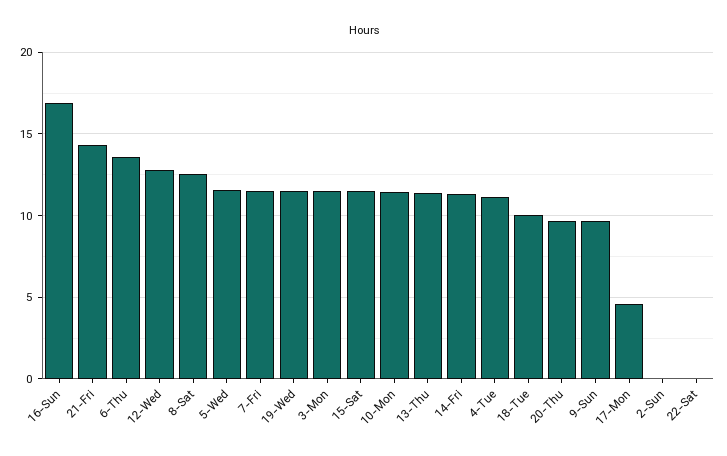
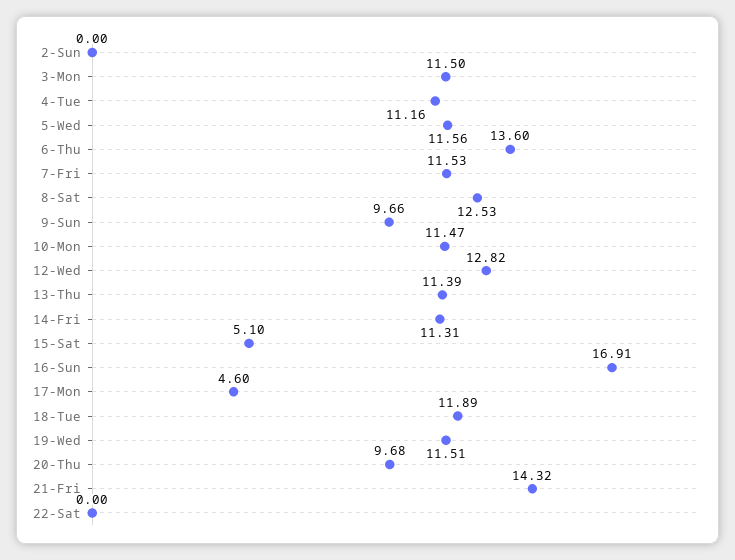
  {
    "16-Sun": 16.91,
    "21-Fri": 14.32,
    "6-Thu": 13.6,
    "12-Wed": 12.82,
    "8-Sat": 12.53,
    "5-Wed": 11.56,
    "7-Fri": 11.53,
    "19-Wed": 11.51,
    "3-Mon": 11.5,
-   "15-Sat": 11.5,
+   "15-Sat": 5.1,
    "10-Mon": 11.47,
    "13-Thu": 11.39,
    "14-Fri": 11.31,
    "4-Tue": 11.16,
-   "18-Tue": 10,
+   "18-Tue": 11.89,
    "20-Thu": 9.68,
    "9-Sun": 9.66,
    "17-Mon": 4.6,
    "2-Sun": 0,
    "22-Sat": 0
  }

